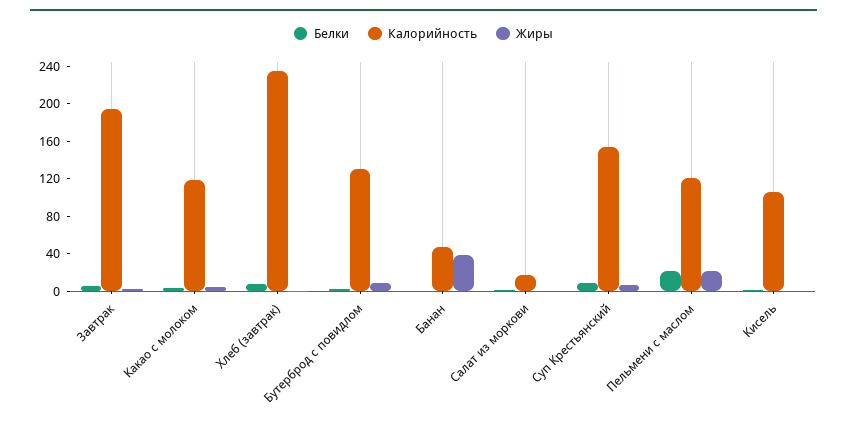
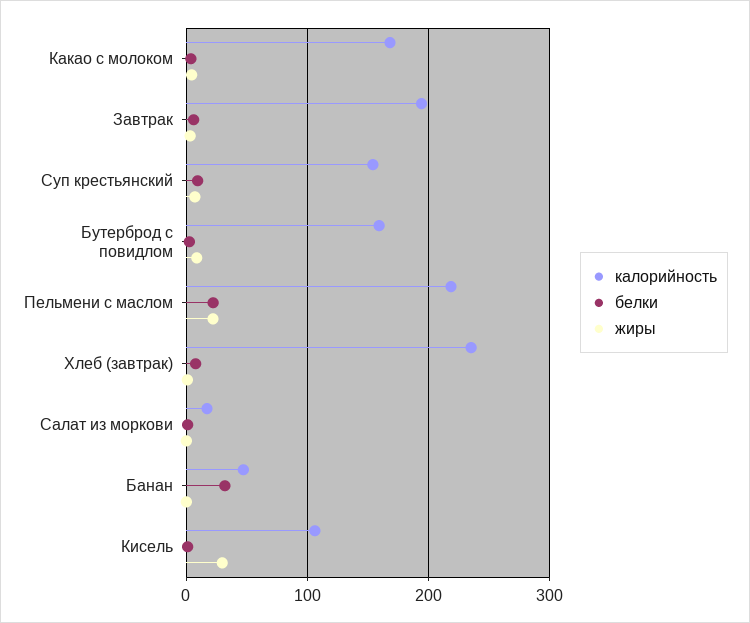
  {
    "Белки": {
      "Завтрак": 10,
      "Какао с молоком": 0,
      "Хлеб (завтрак)": 10,
      "Бутерброд с повидлом": 0,
-     "Банан": 0,
+     "Банан": 30,
      "Салат из моркови": 0,
      "Суп Крестьянский": 10,
      "Пельмени с маслом": 20,
      "Кисель": 0
    },
    "Калорийность": {
      "Завтрак": 190,
-     "Какао с молоком": 120,
+     "Какао с молоком": 170,
      "Хлеб (завтрак)": 240,
-     "Бутерброд с повидлом": 130,
+     "Бутерброд с повидлом": 160,
      "Банан": 50,
      "Салат из моркови": 20,
      "Суп Крестьянский": 150,
-     "Пельмени с маслом": 120,
+     "Пельмени с маслом": 220,
      "Кисель": 110
    },
    "Жиры": {
      "Завтрак": 0,
      "Какао с молоком": 0,
      "Хлеб (завтрак)": 0,
      "Бутерброд с повидлом": 10,
-     "Банан": 40,
+     "Банан": 0,
      "Салат из моркови": 0,
      "Суп Крестьянский": 10,
      "Пельмени с маслом": 20,
-     "Кисель": 0
+     "Кисель": 30
    }
  }

